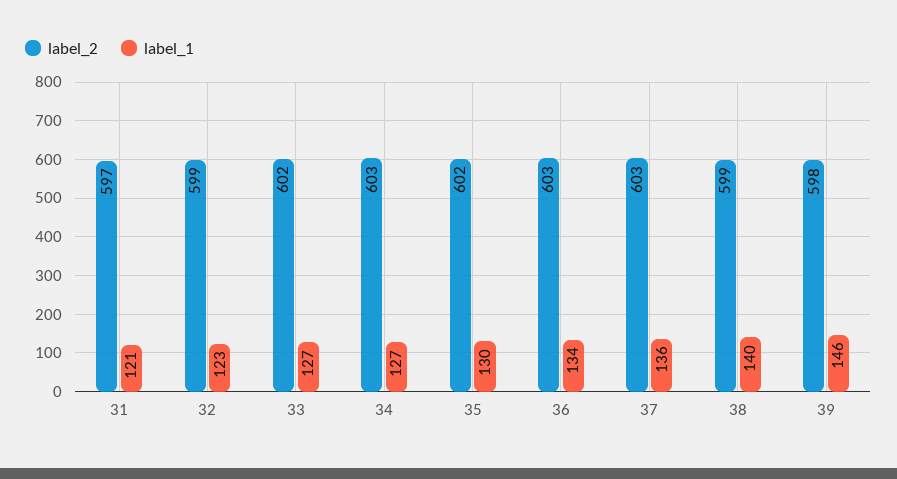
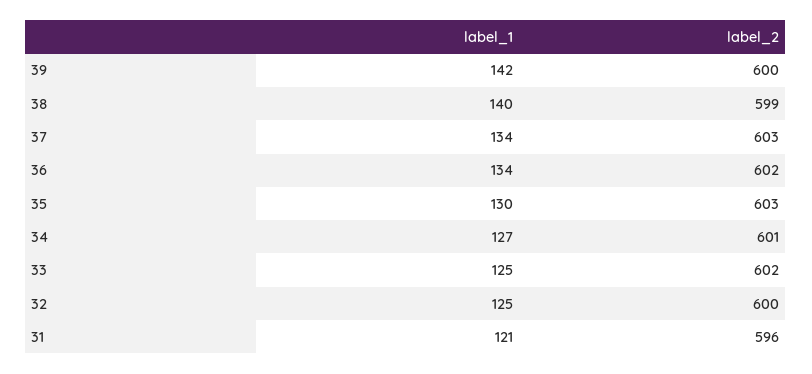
  {
    "label_2": {
-     "31": 597,
+     "31": 596,
-     "32": 599,
+     "32": 600,
      "33": 602,
-     "34": 603,
+     "34": 601,
-     "35": 602,
+     "35": 603,
-     "36": 603,
+     "36": 602,
      "37": 603,
      "38": 599,
-     "39": 598
+     "39": 600
    },
    "label_1": {
      "31": 121,
-     "32": 123,
+     "32": 125,
-     "33": 127,
+     "33": 125,
      "34": 127,
      "35": 130,
      "36": 134,
-     "37": 136,
+     "37": 134,
      "38": 140,
-     "39": 146
+     "39": 142
    }
  }

